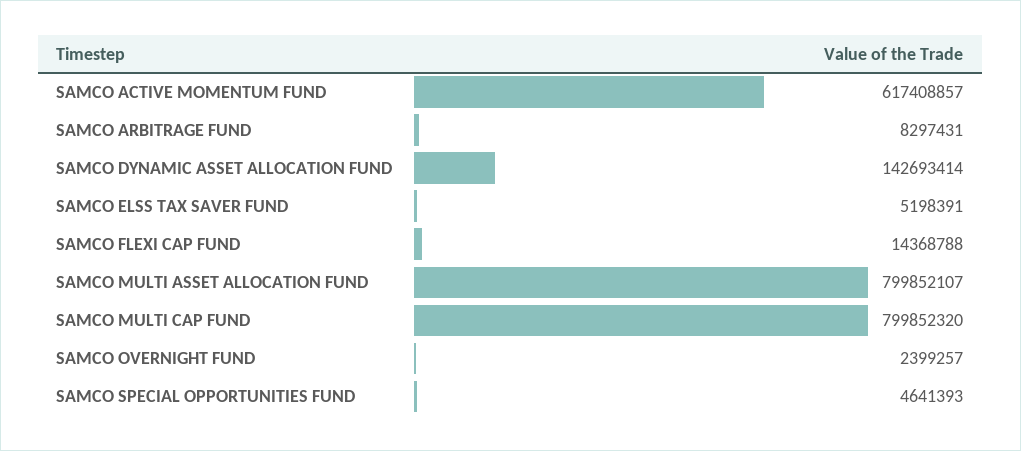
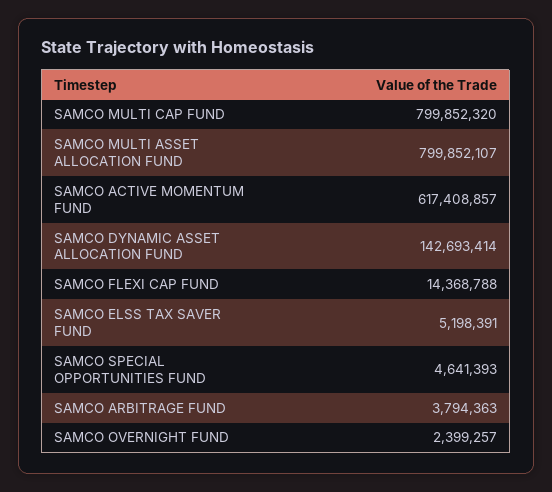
  {
    "SAMCO ACTIVE MOMENTUM FUND": 617408857,
-   "SAMCO ARBITRAGE FUND": 8297431,
+   "SAMCO ARBITRAGE FUND": 3794363,
    "SAMCO DYNAMIC ASSET ALLOCATION FUND": 142693414,
    "SAMCO ELSS TAX SAVER FUND": 5198391,
    "SAMCO FLEXI CAP FUND": 14368788,
    "SAMCO MULTI ASSET ALLOCATION FUND": 799852107,
    "SAMCO MULTI CAP FUND": 799852320,
    "SAMCO OVERNIGHT FUND": 2399257,
    "SAMCO SPECIAL OPPORTUNITIES FUND": 4641393
  }

